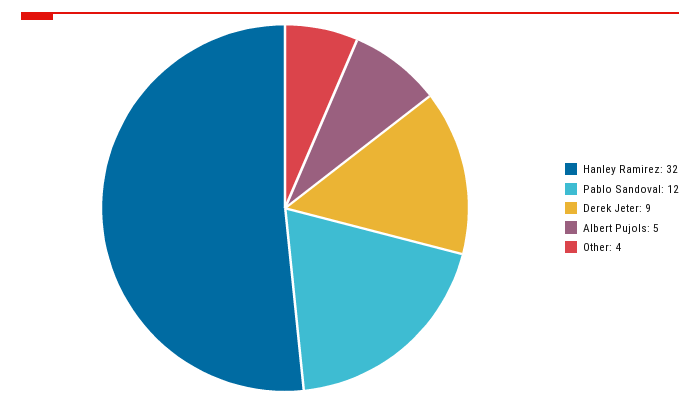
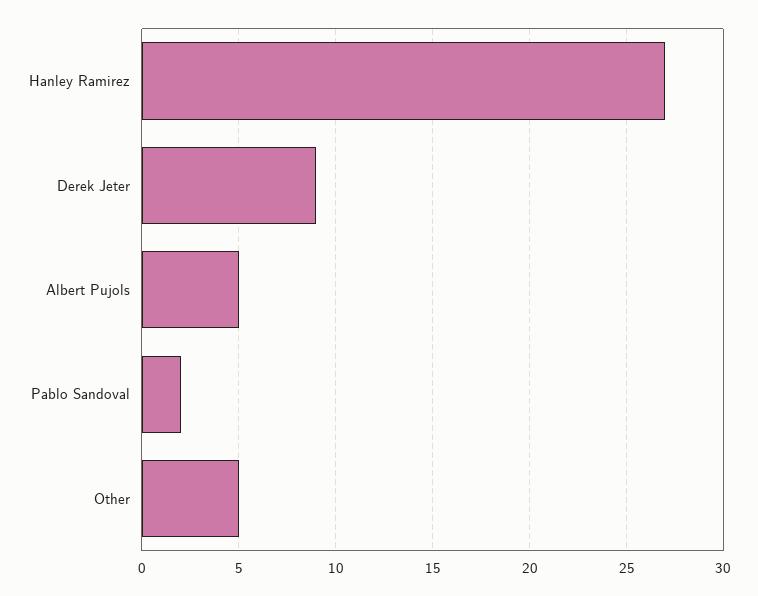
  {
-   "Hanley Ramirez": 32,
+   "Hanley Ramirez": 27,
-   "Pablo Sandoval": 12,
+   "Pablo Sandoval": 2,
    "Derek Jeter": 9,
    "Albert Pujols": 5,
-   "Other": 4
+   "Other": 5
  }

